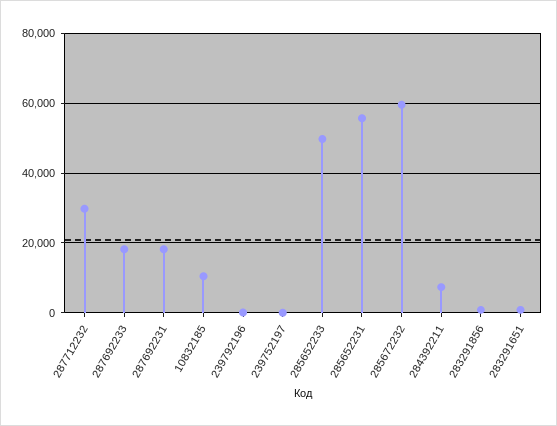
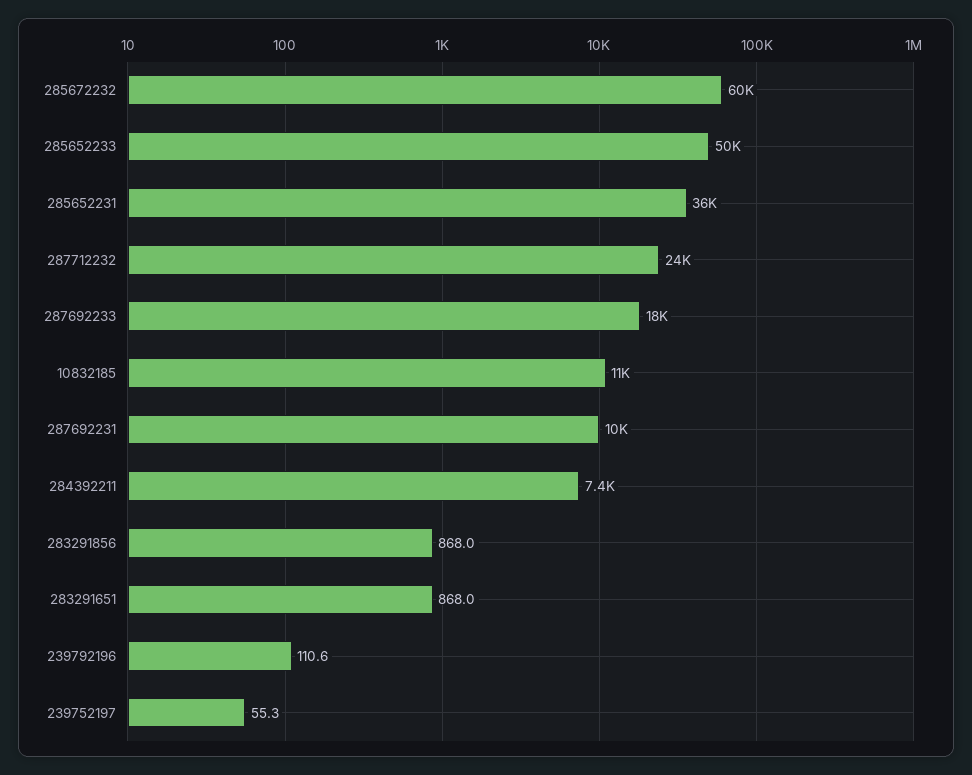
  {
-   "287712232": 30000,
+   "287712232": 24000,
    "287692233": 18000,
-   "287692231": 18000,
+   "287692231": 10000,
    "10832185": 11000,
    "239792196": 110.6,
    "239752197": 55.3,
    "285652233": 50000,
-   "285652231": 56000,
+   "285652231": 36000,
    "285672232": 60000,
    "284392211": 7400,
    "283291856": 868,
    "283291651": 868
  }

